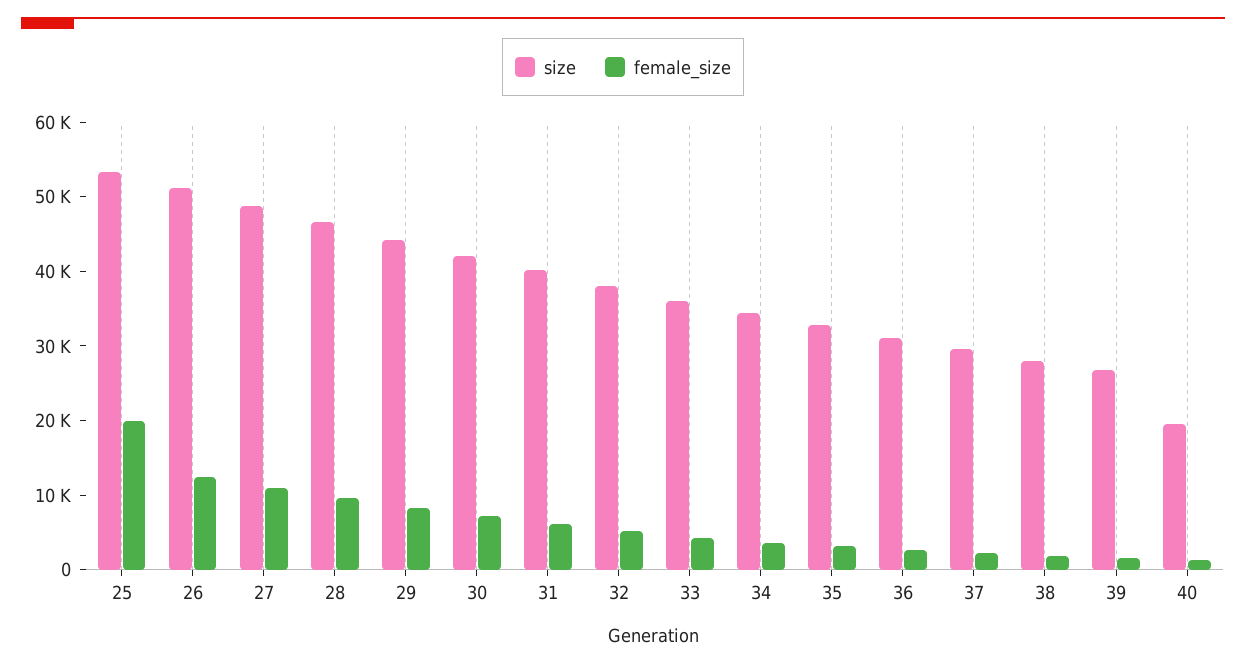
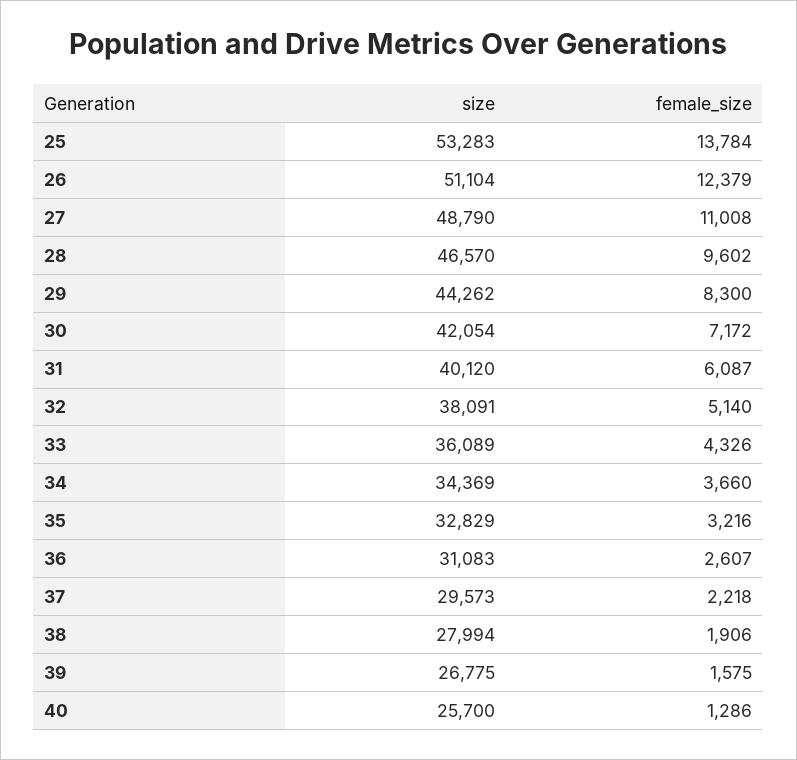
  {
    "size": {
      "25": 53283,
      "26": 51104,
      "27": 48790,
      "28": 46570,
      "29": 44262,
      "30": 42054,
      "31": 40120,
      "32": 38091,
      "33": 36089,
      "34": 34369,
      "35": 32829,
      "36": 31083,
      "37": 29573,
      "38": 27994,
      "39": 26775,
-     "40": 20000
+     "40": 25700
    },
    "female_size": {
-     "25": 20000,
+     "25": 13784,
      "26": 12379,
      "27": 11008,
      "28": 9602,
      "29": 8300,
      "30": 7172,
      "31": 6087,
      "32": 5140,
      "33": 4326,
      "34": 3660,
      "35": 3216,
      "36": 2607,
      "37": 2218,
      "38": 1906,
      "39": 1575,
      "40": 1286
    }
  }

